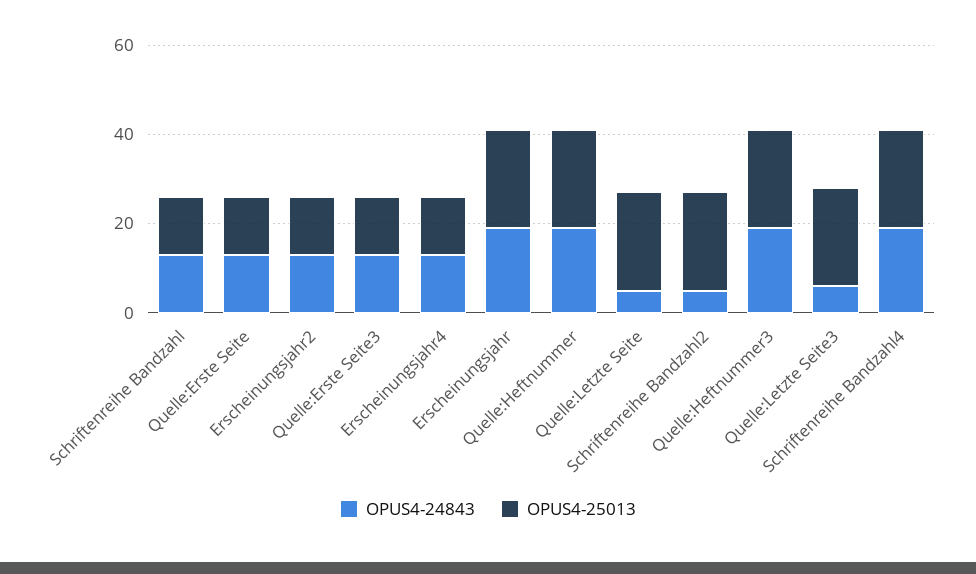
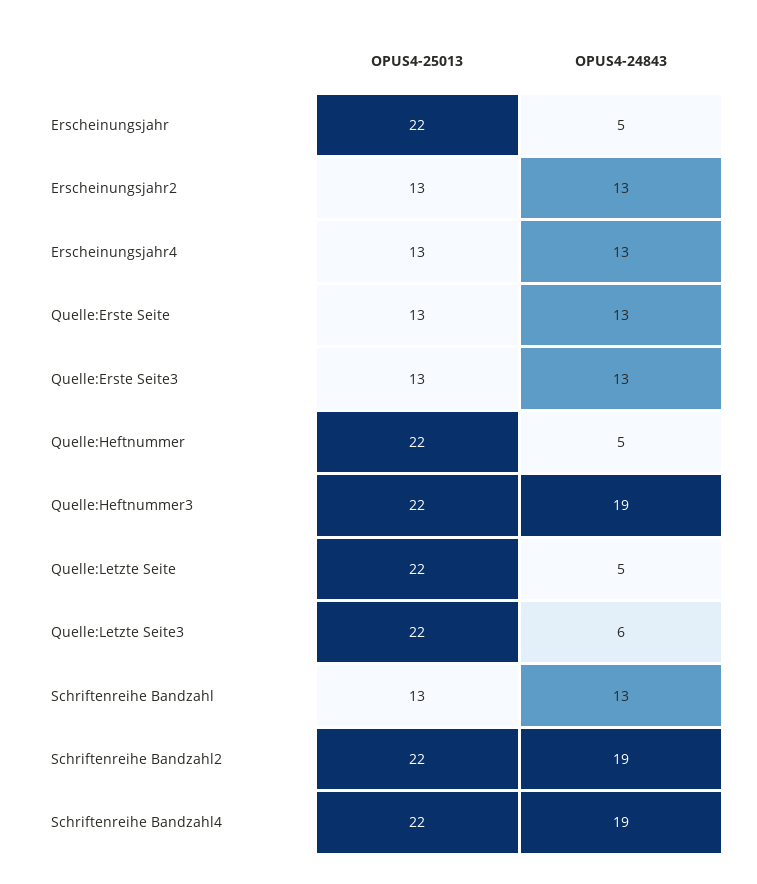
  {
    "OPUS4-24843": {
      "Schriftenreihe Bandzahl": 13,
      "Quelle:Erste Seite": 13,
      "Erscheinungsjahr2": 13,
      "Quelle:Erste Seite3": 13,
      "Erscheinungsjahr4": 13,
-     "Erscheinungsjahr": 20,
+     "Erscheinungsjahr": 5,
-     "Quelle:Heftnummer": 20,
+     "Quelle:Heftnummer": 5,
      "Quelle:Letzte Seite": 5,
-     "Schriftenreihe Bandzahl2": 5,
+     "Schriftenreihe Bandzahl2": 19,
      "Quelle:Heftnummer3": 19,
      "Quelle:Letzte Seite3": 6,
      "Schriftenreihe Bandzahl4": 19
    },
    "OPUS4-25013": {
      "Schriftenreihe Bandzahl": 13,
      "Quelle:Erste Seite": 13,
      "Erscheinungsjahr2": 13,
      "Quelle:Erste Seite3": 13,
      "Erscheinungsjahr4": 13,
      "Erscheinungsjahr": 22,
      "Quelle:Heftnummer": 22,
      "Quelle:Letzte Seite": 22,
      "Schriftenreihe Bandzahl2": 22,
      "Quelle:Heftnummer3": 22,
      "Quelle:Letzte Seite3": 22,
      "Schriftenreihe Bandzahl4": 22
    }
  }

